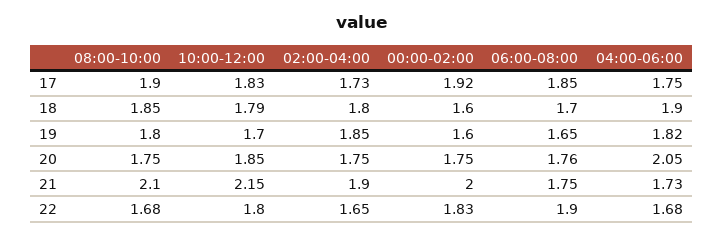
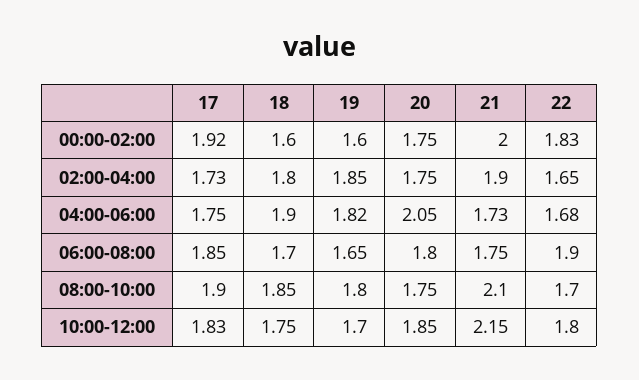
  {
    "08:00-10:00": {
      "17": 1.9,
      "18": 1.85,
      "19": 1.8,
      "20": 1.75,
      "21": 2.1,
-     "22": 1.68
+     "22": 1.7
    },
    "10:00-12:00": {
      "17": 1.83,
-     "18": 1.79,
+     "18": 1.75,
      "19": 1.7,
      "20": 1.85,
      "21": 2.15,
      "22": 1.8
    },
    "02:00-04:00": {
      "17": 1.73,
      "18": 1.8,
      "19": 1.85,
      "20": 1.75,
      "21": 1.9,
      "22": 1.65
    },
    "00:00-02:00": {
      "17": 1.92,
      "18": 1.6,
      "19": 1.6,
      "20": 1.75,
      "21": 2,
      "22": 1.83
    },
    "06:00-08:00": {
      "17": 1.85,
      "18": 1.7,
      "19": 1.65,
-     "20": 1.76,
+     "20": 1.8,
      "21": 1.75,
      "22": 1.9
    },
    "04:00-06:00": {
      "17": 1.75,
      "18": 1.9,
      "19": 1.82,
      "20": 2.05,
      "21": 1.73,
      "22": 1.68
    }
  }

